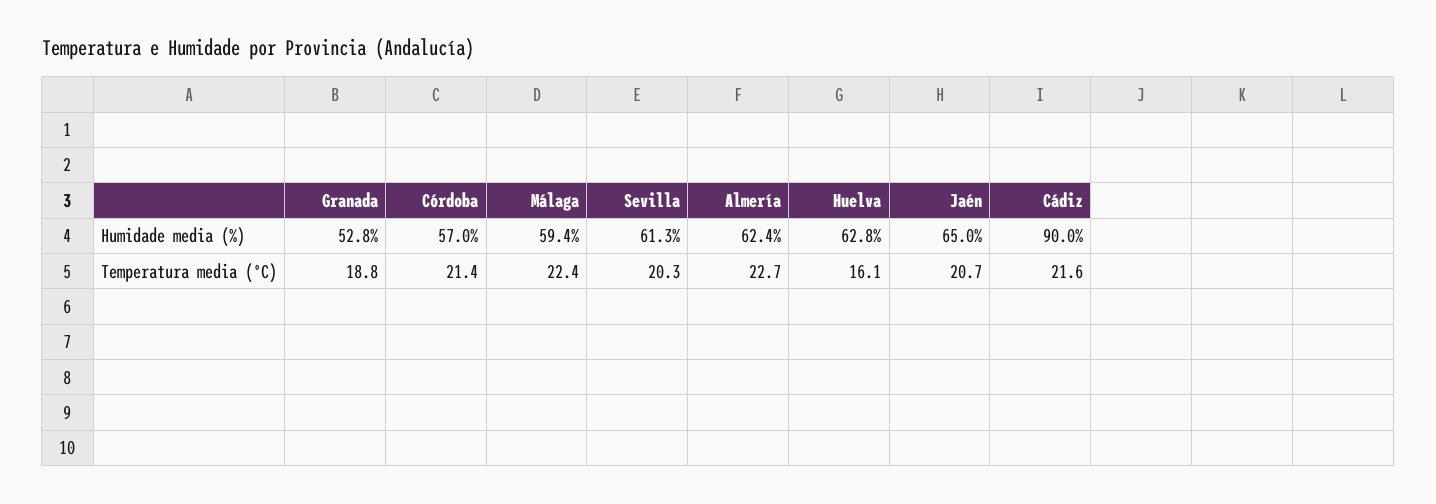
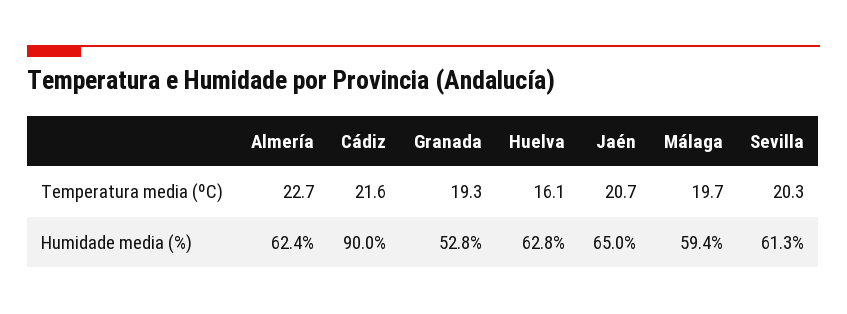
  {
    "Granada": {
      "Humidade media (%)": 52.8,
-     "Temperatura media (ºC)": 18.8
+     "Temperatura media (ºC)": 19.3
    },
-   "Córdoba": {
-     "Humidade media (%)": 57,
-     "Temperatura media (ºC)": 21.4
-   },
    "Málaga": {
      "Humidade media (%)": 59.4,
-     "Temperatura media (ºC)": 22.4
+     "Temperatura media (ºC)": 19.7
    },
    "Sevilla": {
      "Humidade media (%)": 61.3,
      "Temperatura media (ºC)": 20.3
    },
    "Almería": {
      "Humidade media (%)": 62.4,
      "Temperatura media (ºC)": 22.7
    },
    "Huelva": {
      "Humidade media (%)": 62.8,
      "Temperatura media (ºC)": 16.1
    },
    "Jaén": {
      "Humidade media (%)": 65,
      "Temperatura media (ºC)": 20.7
    },
    "Cádiz": {
      "Humidade media (%)": 90,
      "Temperatura media (ºC)": 21.6
    }
  }

